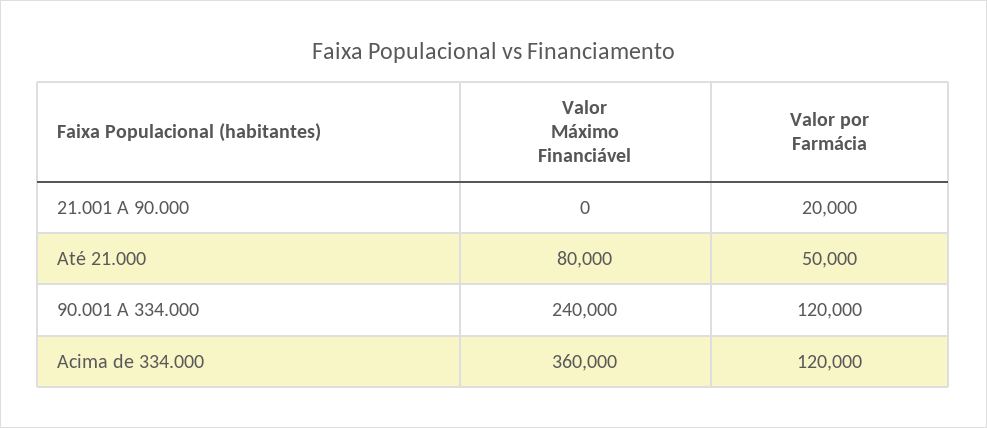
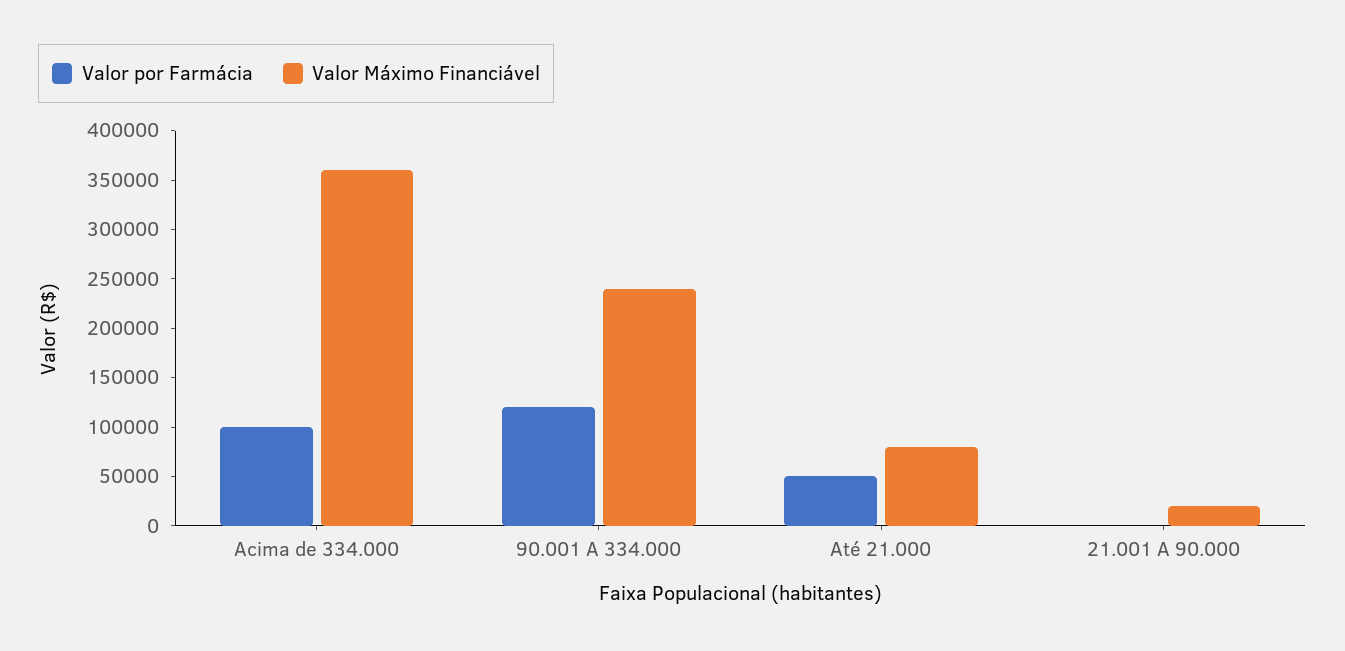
  {
    "Valor Máximo Financiável": {
-     "21.001 A 90.000": 0,
+     "21.001 A 90.000": 20000,
      "Até 21.000": 80000,
      "90.001 A 334.000": 240000,
      "Acima de 334.000": 360000
    },
    "Valor por Farmácia": {
-     "21.001 A 90.000": 20000,
+     "21.001 A 90.000": 0,
      "Até 21.000": 50000,
      "90.001 A 334.000": 120000,
-     "Acima de 334.000": 120000
+     "Acima de 334.000": 100000
    }
  }

